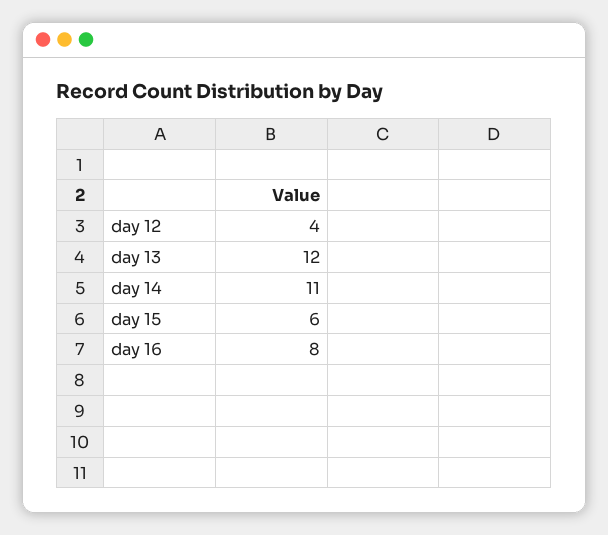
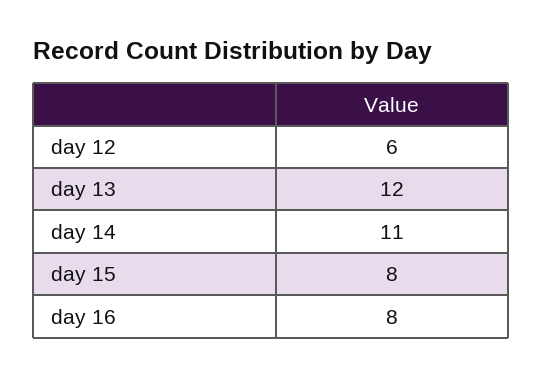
  {
-   "day 12": 4,
+   "day 12": 6,
    "day 13": 12,
    "day 14": 11,
-   "day 15": 6,
+   "day 15": 8,
    "day 16": 8
  }

